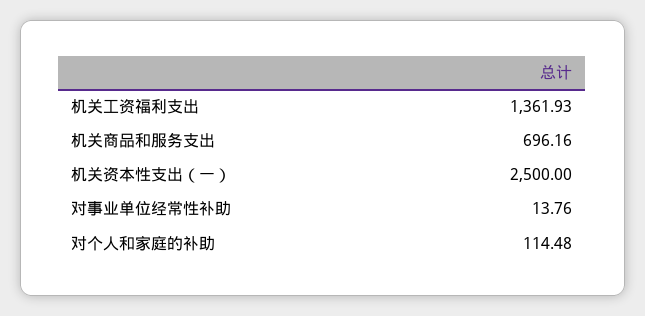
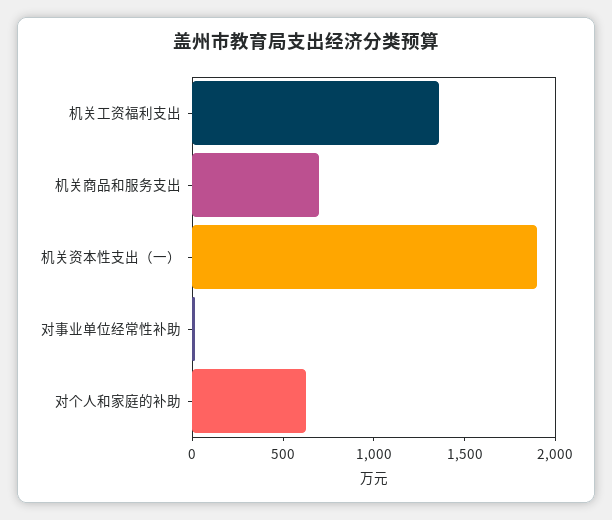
  {
    "机关工资福利支出": 1361.93,
    "机关商品和服务支出": 696.16,
-   "机关资本性支出（一）": 2500,
+   "机关资本性支出（一）": 1900,
    "对事业单位经常性补助": 13.76,
-   "对个人和家庭的补助": 114.48
+   "对个人和家庭的补助": 600
  }

